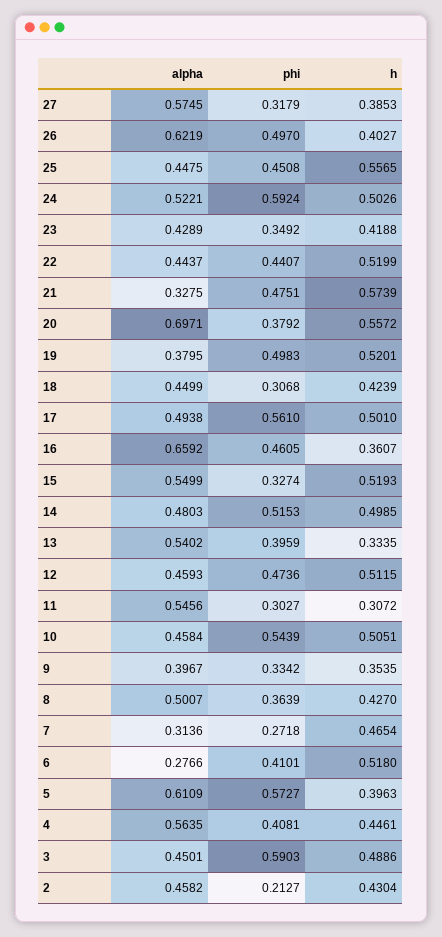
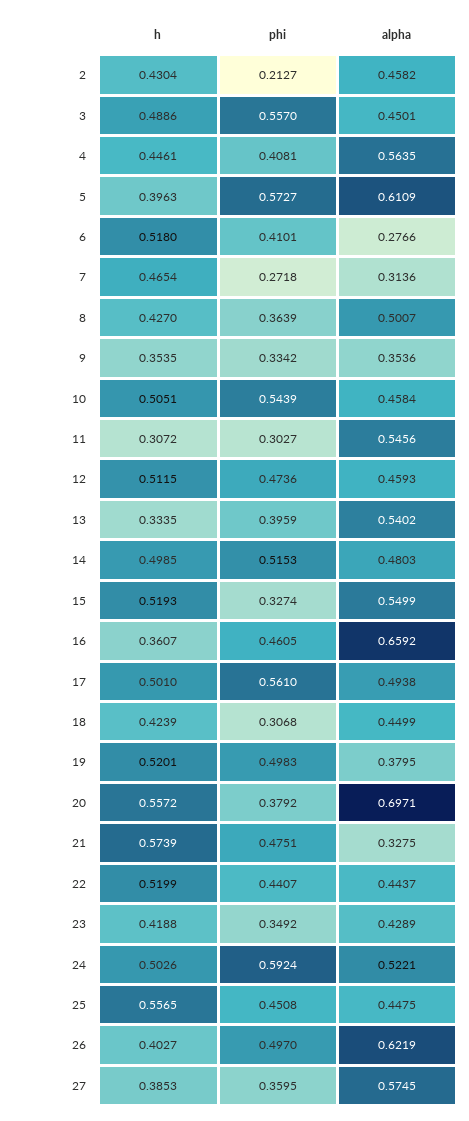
  {
    "alpha": {
      "27": 0.5745,
      "26": 0.6219,
      "25": 0.4475,
      "24": 0.5221,
      "23": 0.4289,
      "22": 0.4437,
      "21": 0.3275,
      "20": 0.6971,
      "19": 0.3795,
      "18": 0.4499,
      "17": 0.4938,
      "16": 0.6592,
      "15": 0.5499,
      "14": 0.4803,
      "13": 0.5402,
      "12": 0.4593,
      "11": 0.5456,
      "10": 0.4584,
-     "9": 0.3967,
+     "9": 0.3536,
      "8": 0.5007,
      "7": 0.3136,
      "6": 0.2766,
      "5": 0.6109,
      "4": 0.5635,
      "3": 0.4501,
      "2": 0.4582
    },
    "phi": {
-     "27": 0.3179,
+     "27": 0.3595,
      "26": 0.497,
      "25": 0.4508,
      "24": 0.5924,
      "23": 0.3492,
      "22": 0.4407,
      "21": 0.4751,
      "20": 0.3792,
      "19": 0.4983,
      "18": 0.3068,
      "17": 0.561,
      "16": 0.4605,
      "15": 0.3274,
      "14": 0.5153,
      "13": 0.3959,
      "12": 0.4736,
      "11": 0.3027,
      "10": 0.5439,
      "9": 0.3342,
      "8": 0.3639,
      "7": 0.2718,
      "6": 0.4101,
      "5": 0.5727,
      "4": 0.4081,
-     "3": 0.5903,
+     "3": 0.557,
      "2": 0.2127
    },
    "h": {
      "27": 0.3853,
      "26": 0.4027,
      "25": 0.5565,
      "24": 0.5026,
      "23": 0.4188,
      "22": 0.5199,
      "21": 0.5739,
      "20": 0.5572,
      "19": 0.5201,
      "18": 0.4239,
      "17": 0.501,
      "16": 0.3607,
      "15": 0.5193,
      "14": 0.4985,
      "13": 0.3335,
      "12": 0.5115,
      "11": 0.3072,
      "10": 0.5051,
      "9": 0.3535,
      "8": 0.427,
      "7": 0.4654,
      "6": 0.518,
      "5": 0.3963,
      "4": 0.4461,
      "3": 0.4886,
      "2": 0.4304
    }
  }

